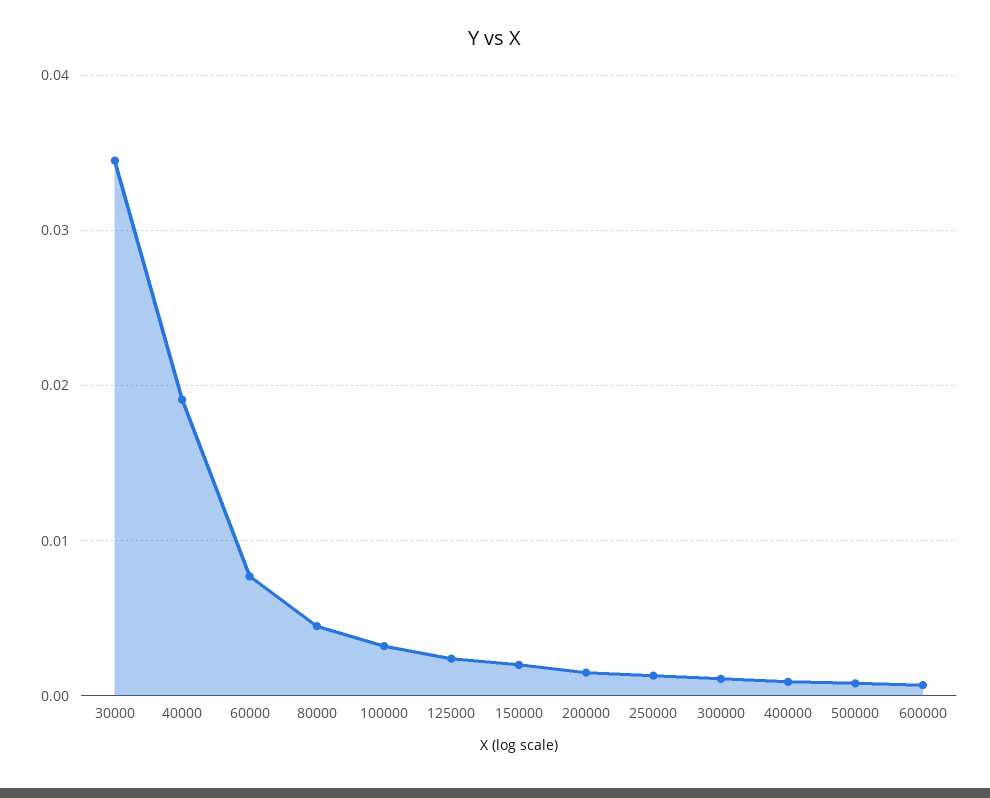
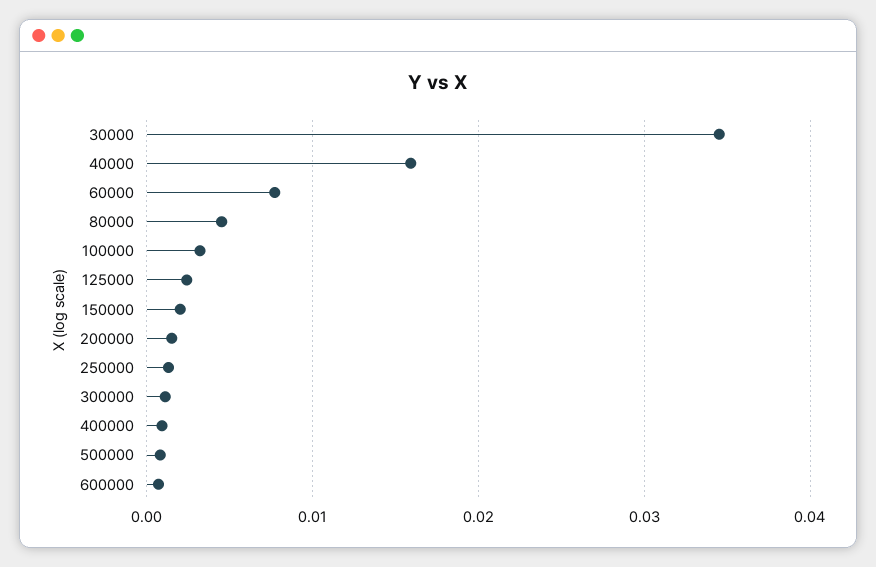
  {
    "30000": 0.035,
-   "40000": 0.019,
+   "40000": 0.016,
    "60000": 0.008,
    "80000": 0.005,
    "100000": 0.003,
    "125000": 0.002,
    "150000": 0.002,
    "200000": 0.002,
    "250000": 0.001,
    "300000": 0.001,
    "400000": 0.001,
    "500000": 0.001,
    "600000": 0.001
  }

